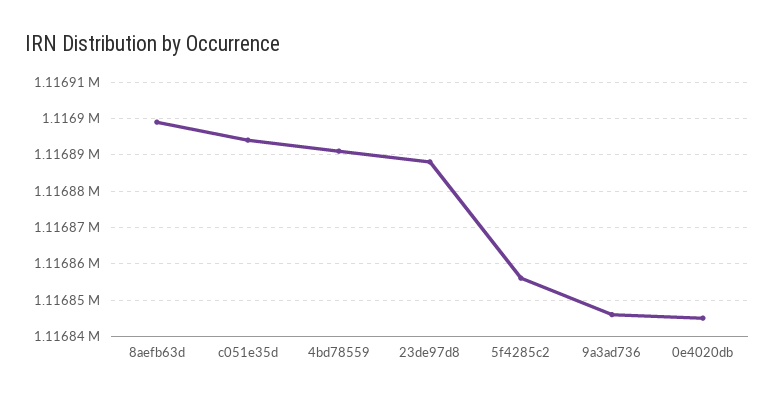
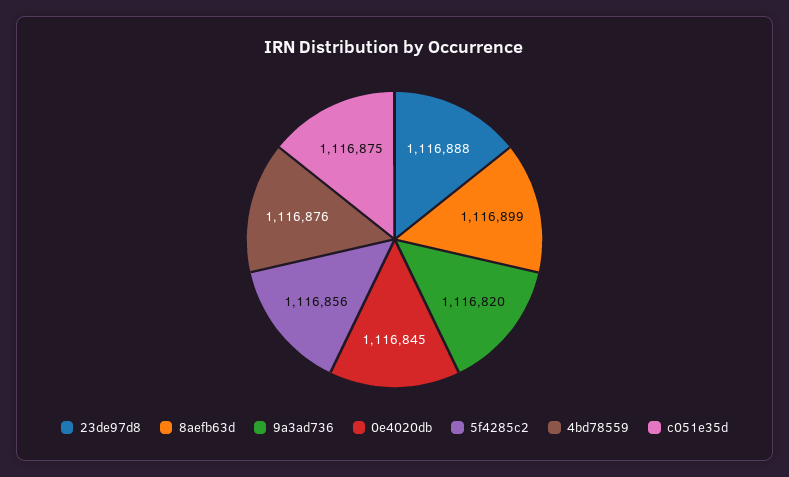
  {
    "8aefb63d": 1116899,
-   "c051e35d": 1116895,
+   "c051e35d": 1116875,
-   "4bd78559": 1116890,
+   "4bd78559": 1116876,
    "23de97d8": 1116888,
    "5f4285c2": 1116856,
-   "9a3ad736": 1116845,
+   "9a3ad736": 1116820,
    "0e4020db": 1116845
  }

